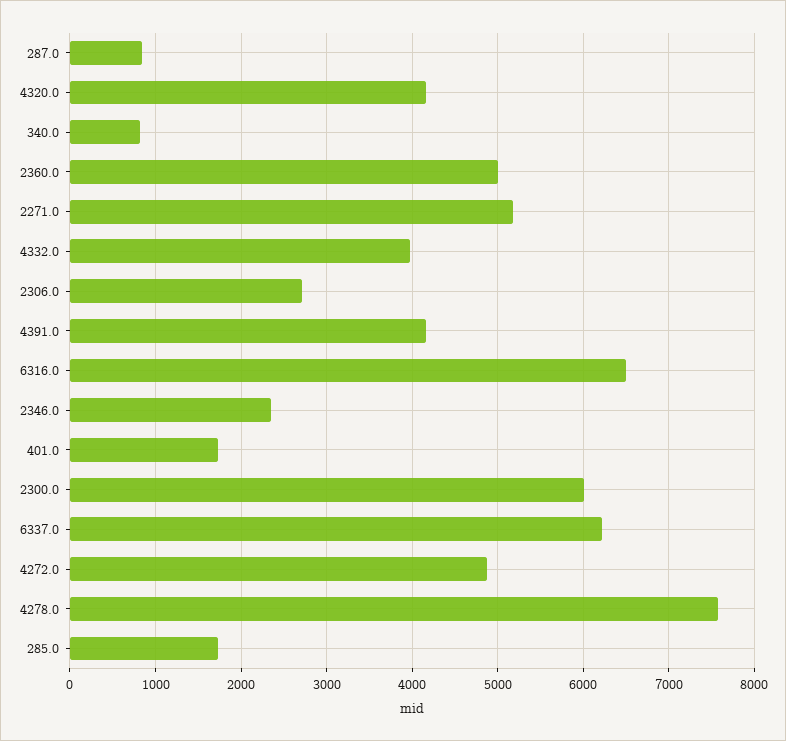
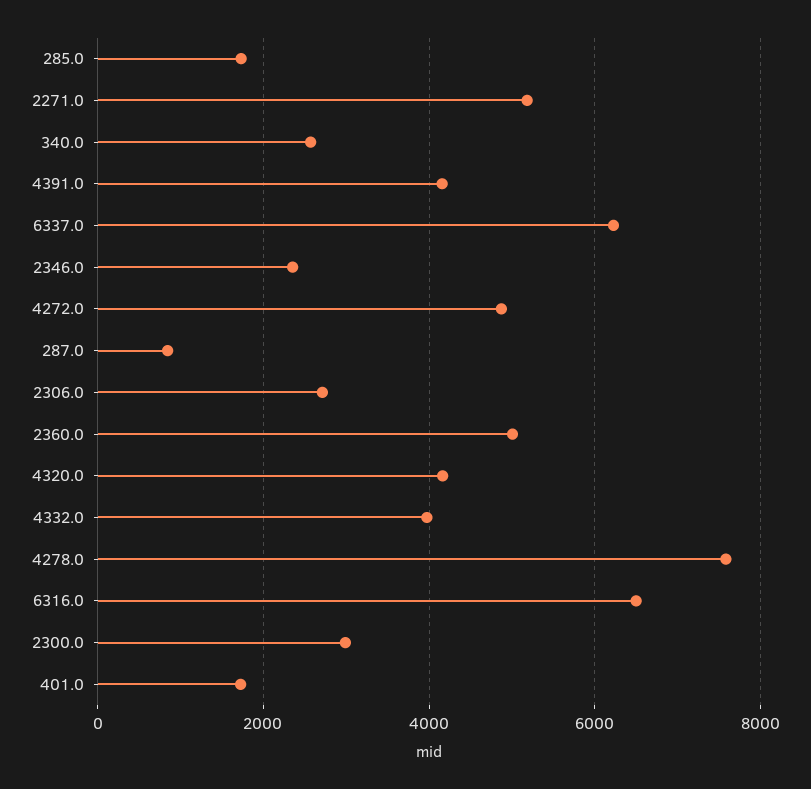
  {
    "287.0": 800,
    "4320.0": 4200,
-   "340.0": 800,
+   "340.0": 2600,
    "2360.0": 5000,
    "2271.0": 5200,
    "4332.0": 4000,
    "2306.0": 2700,
    "4391.0": 4200,
    "6316.0": 6500,
    "2346.0": 2400,
    "401.0": 1700,
-   "2300.0": 6000,
+   "2300.0": 3000,
    "6337.0": 6200,
    "4272.0": 4900,
    "4278.0": 7600,
    "285.0": 1700
  }

